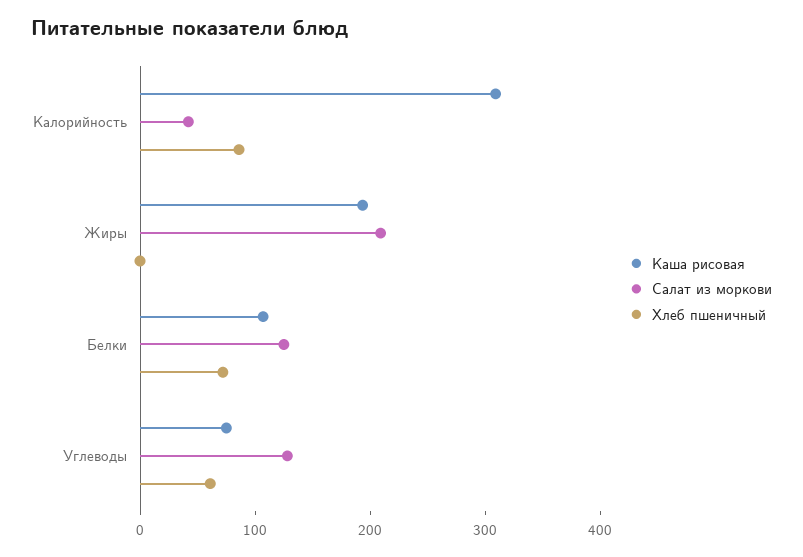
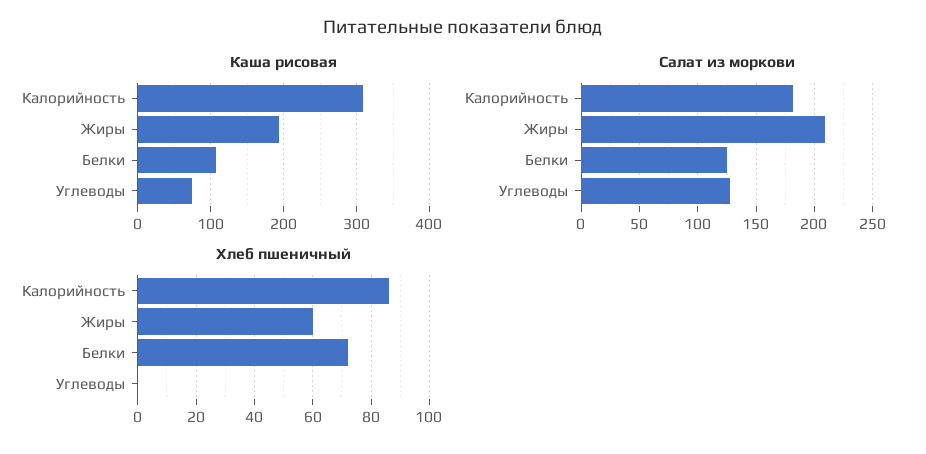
  {
    "Каша рисовая": {
      "Калорийность": 310,
      "Жиры": 190,
      "Белки": 110,
      "Углеводы": 80
    },
    "Салат из моркови": {
-     "Калорийность": 40,
+     "Калорийность": 180,
      "Жиры": 210,
      "Белки": 130,
      "Углеводы": 130
    },
    "Хлеб пшеничный": {
      "Калорийность": 85,
-     "Жиры": 0,
+     "Жиры": 60,
      "Белки": 70,
-     "Углеводы": 60
+     "Углеводы": 0
    }
  }

